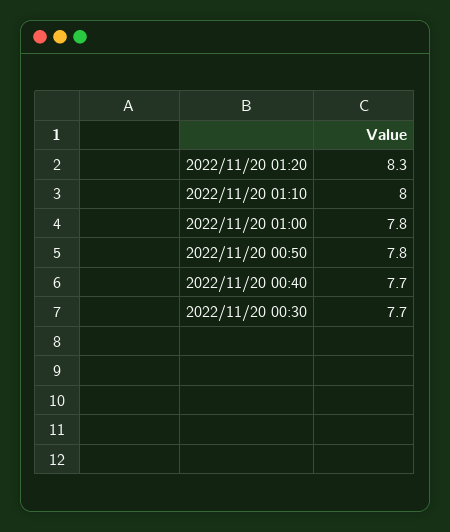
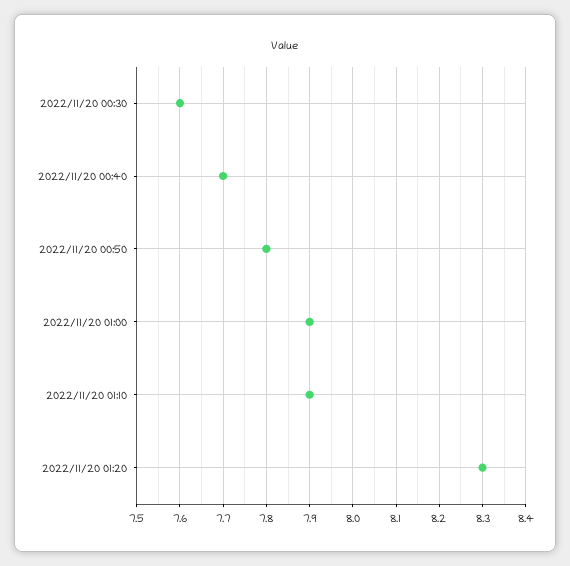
  {
    "2022/11/20 01:20": 8.3,
-   "2022/11/20 01:10": 8,
+   "2022/11/20 01:10": 7.9,
-   "2022/11/20 01:00": 7.8,
+   "2022/11/20 01:00": 7.9,
    "2022/11/20 00:50": 7.8,
    "2022/11/20 00:40": 7.7,
-   "2022/11/20 00:30": 7.7
+   "2022/11/20 00:30": 7.6
  }

